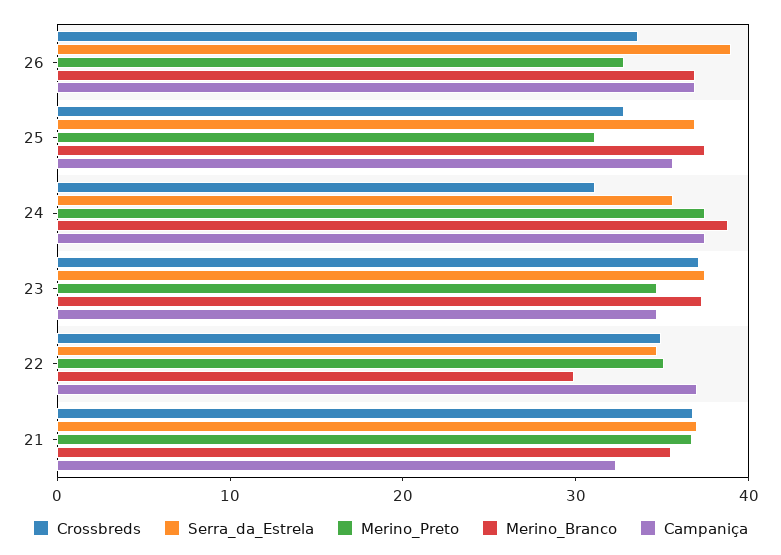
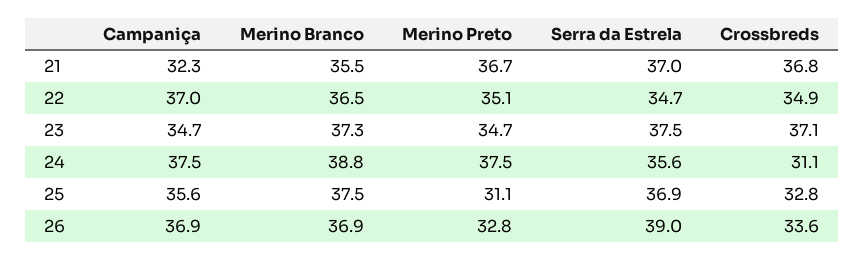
  {
    "Crossbreds": {
      "26": 33.6,
      "25": 32.8,
      "24": 31.1,
      "23": 37.1,
      "22": 34.9,
      "21": 36.8
    },
    "Serra_da_Estrela": {
      "26": 39,
      "25": 36.9,
      "24": 35.6,
      "23": 37.5,
      "22": 34.7,
      "21": 37
    },
    "Merino_Preto": {
      "26": 32.8,
      "25": 31.1,
      "24": 37.5,
      "23": 34.7,
      "22": 35.1,
      "21": 36.7
    },
    "Merino_Branco": {
      "26": 36.9,
      "25": 37.5,
      "24": 38.8,
      "23": 37.3,
-     "22": 30,
+     "22": 36.5,
      "21": 35.5
    },
    "Campaniça": {
      "26": 36.9,
      "25": 35.6,
      "24": 37.5,
      "23": 34.7,
      "22": 37,
      "21": 32.3
    }
  }

